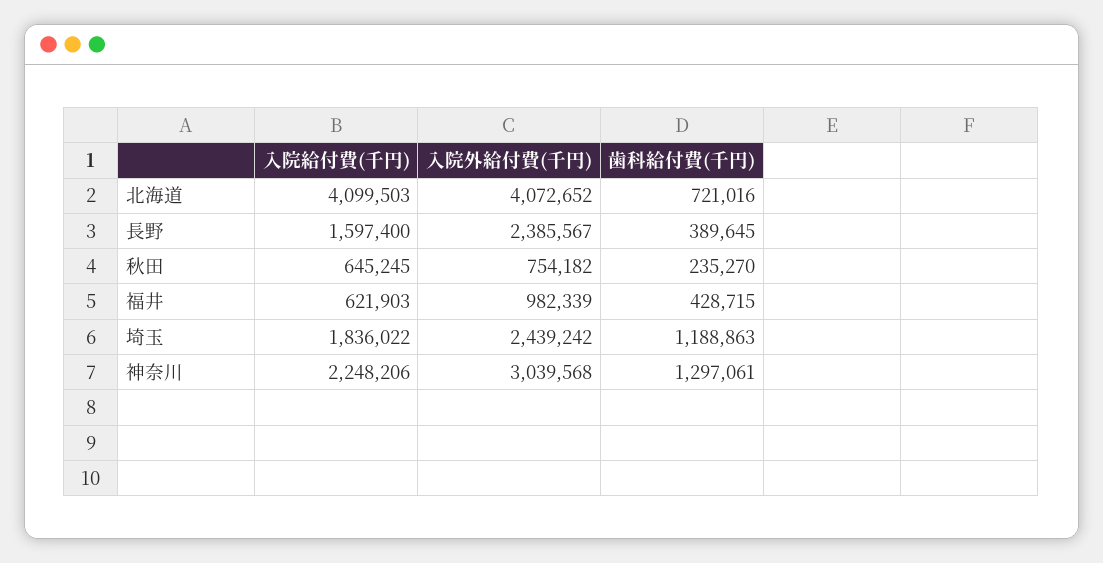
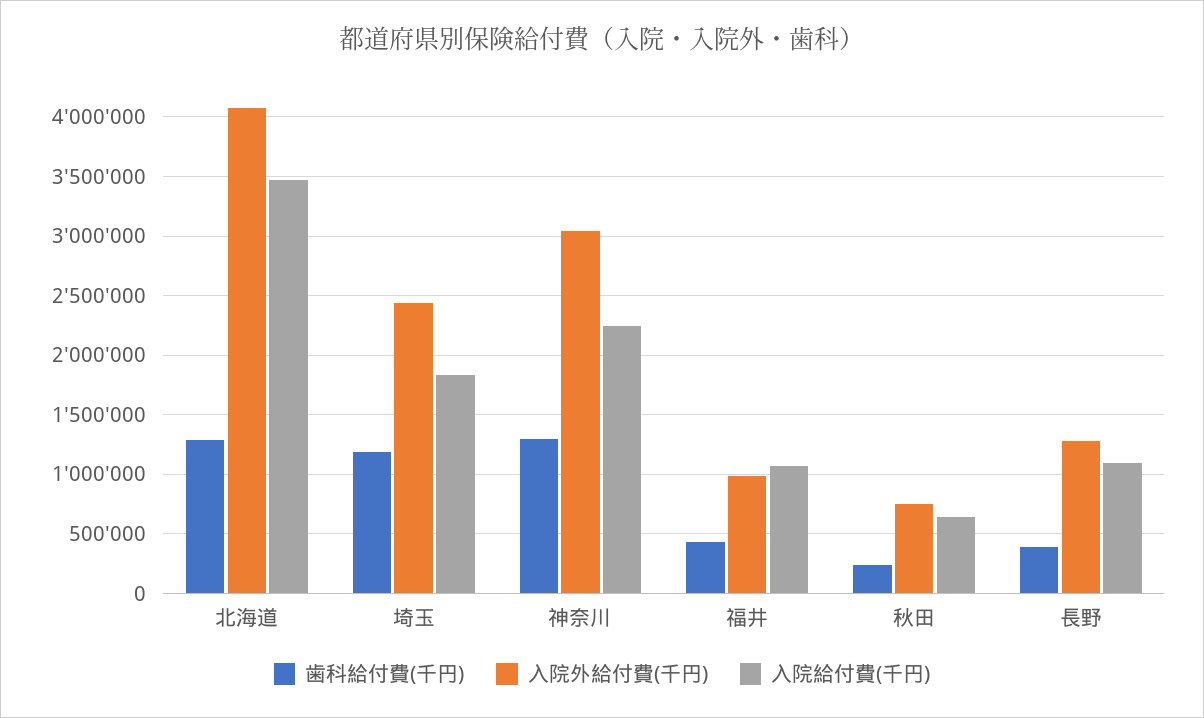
  {
    "入院給付費(千円)": {
-     "北海道": 4099503,
+     "北海道": 3500000,
-     "長野": 1597400,
+     "長野": 1100000,
      "秋田": 645245,
-     "福井": 621903,
+     "福井": 1100000,
      "埼玉": 1836022,
      "神奈川": 2248206
    },
    "入院外給付費(千円)": {
      "北海道": 4072652,
-     "長野": 2385567,
+     "長野": 1300000,
      "秋田": 754182,
      "福井": 982339,
      "埼玉": 2439242,
      "神奈川": 3039568
    },
    "歯科給付費(千円)": {
-     "北海道": 721016,
+     "北海道": 1300000,
      "長野": 389645,
      "秋田": 235270,
      "福井": 428715,
      "埼玉": 1188863,
      "神奈川": 1297061
    }
  }

